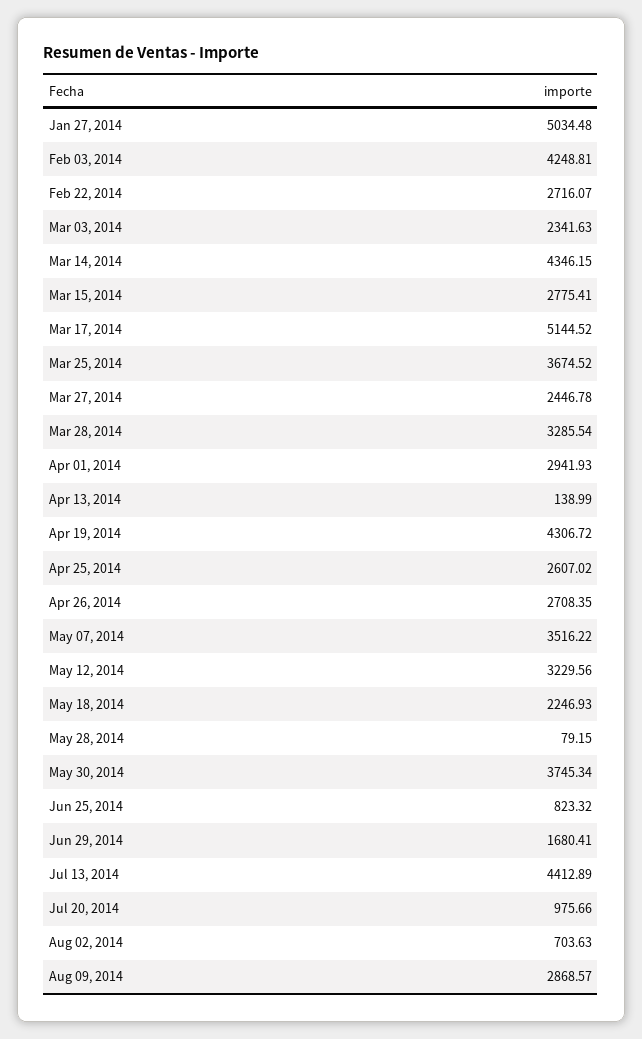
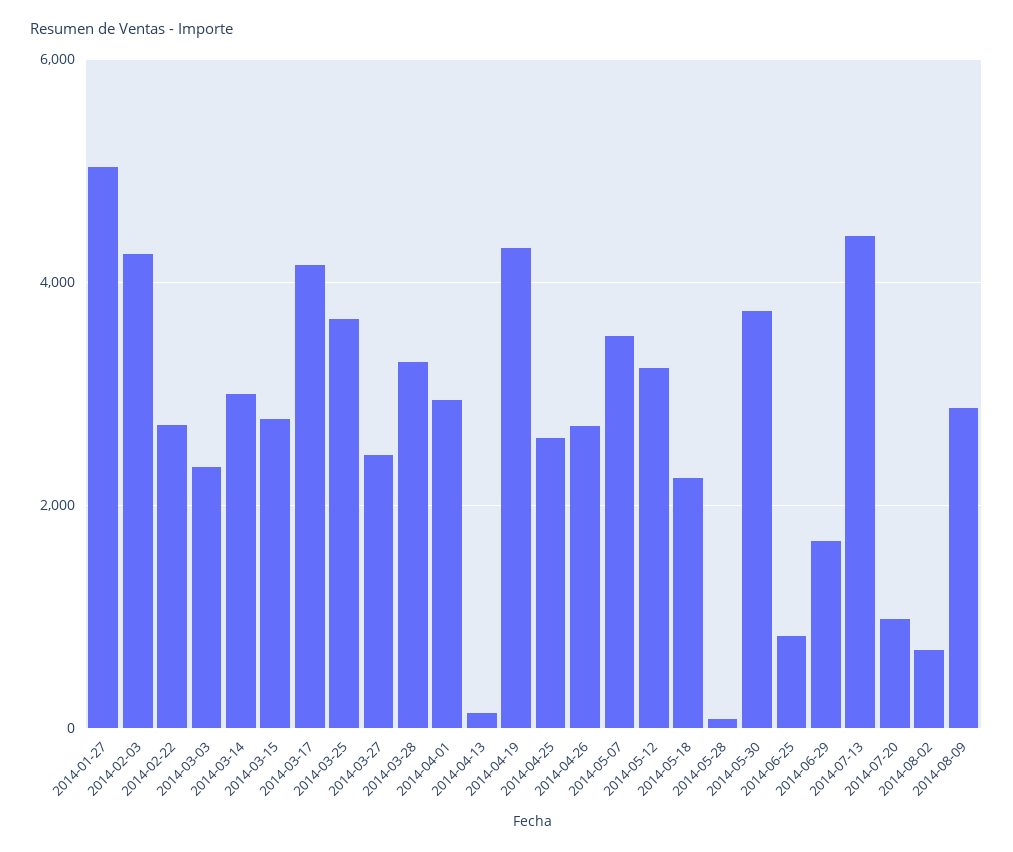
  {
    "Jan 27, 2014": 5034.48,
    "Feb 03, 2014": 4248.81,
    "Feb 22, 2014": 2716.07,
    "Mar 03, 2014": 2341.63,
-   "Mar 14, 2014": 4346.15,
+   "Mar 14, 2014": 3000,
    "Mar 15, 2014": 2775.41,
-   "Mar 17, 2014": 5144.52,
+   "Mar 17, 2014": 4200,
    "Mar 25, 2014": 3674.52,
    "Mar 27, 2014": 2446.78,
    "Mar 28, 2014": 3285.54,
    "Apr 01, 2014": 2941.93,
    "Apr 13, 2014": 138.99,
    "Apr 19, 2014": 4306.72,
    "Apr 25, 2014": 2607.02,
    "Apr 26, 2014": 2708.35,
    "May 07, 2014": 3516.22,
    "May 12, 2014": 3229.56,
    "May 18, 2014": 2246.93,
    "May 28, 2014": 79.15,
    "May 30, 2014": 3745.34,
    "Jun 25, 2014": 823.32,
    "Jun 29, 2014": 1680.41,
    "Jul 13, 2014": 4412.89,
    "Jul 20, 2014": 975.66,
    "Aug 02, 2014": 703.63,
    "Aug 09, 2014": 2868.57
  }

